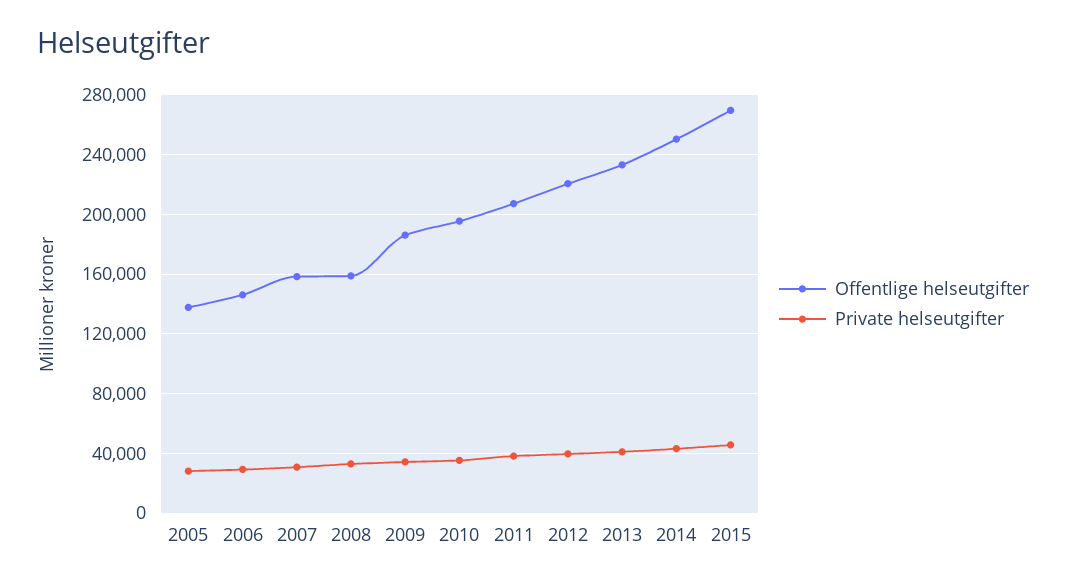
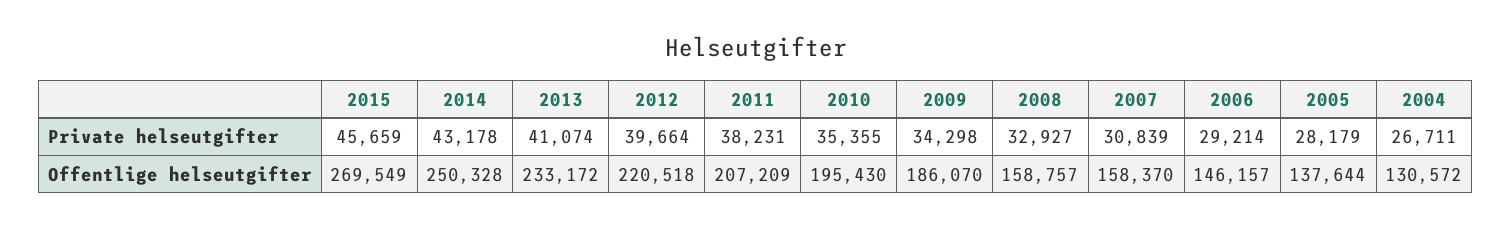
  {
    "Offentlige helseutgifter": {
      "2005": 137644,
      "2006": 146157,
      "2007": 158370,
      "2008": 158757,
      "2009": 186070,
      "2010": 195430,
      "2011": 207209,
      "2012": 220518,
      "2013": 233172,
      "2014": 250328,
-     "2015": 269549
+     "2015": 269549,
+     "2004": 130572
    },
    "Private helseutgifter": {
      "2005": 28179,
      "2006": 29214,
      "2007": 30839,
      "2008": 32927,
      "2009": 34298,
      "2010": 35355,
      "2011": 38231,
      "2012": 39664,
      "2013": 41074,
      "2014": 43178,
-     "2015": 45659
+     "2015": 45659,
+     "2004": 26711
    }
  }

